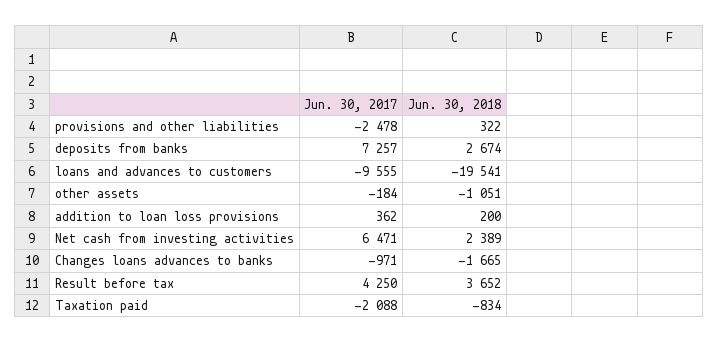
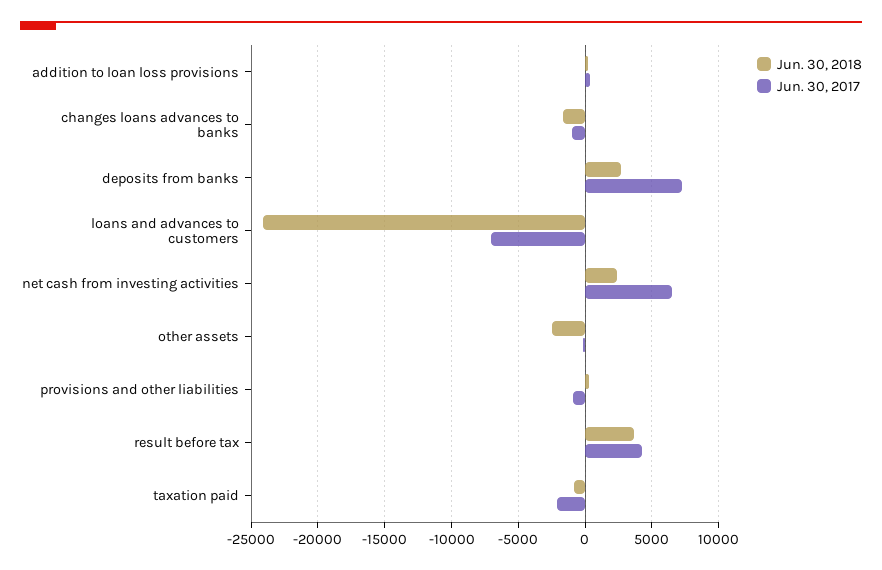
  {
    "Jun. 30, 2017": {
-     "provisions and other liabilities": -2478,
+     "provisions and other liabilities": -1000,
      "deposits from banks": 7257,
-     "loans and advances to customers": -9555,
+     "loans and advances to customers": -7000,
      "other assets": -184,
      "addition to loan loss provisions": 362,
      "Net cash from investing activities": 6471,
      "Changes loans advances to banks": -971,
      "Result before tax": 4250,
      "Taxation paid": -2088
    },
    "Jun. 30, 2018": {
      "provisions and other liabilities": 322,
      "deposits from banks": 2674,
-     "loans and advances to customers": -19541,
+     "loans and advances to customers": -24000,
-     "other assets": -1051,
+     "other assets": -2500,
      "addition to loan loss provisions": 200,
      "Net cash from investing activities": 2389,
      "Changes loans advances to banks": -1665,
      "Result before tax": 3652,
      "Taxation paid": -834
    }
  }

